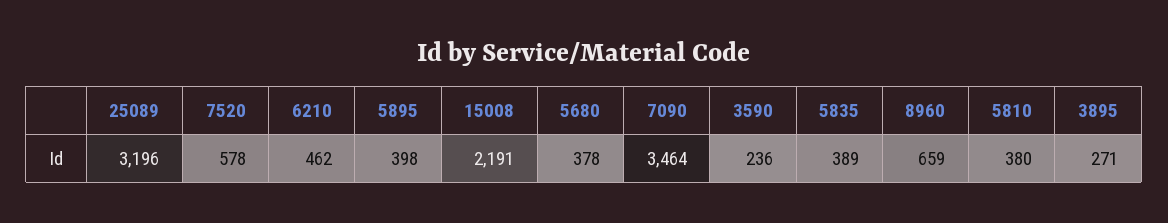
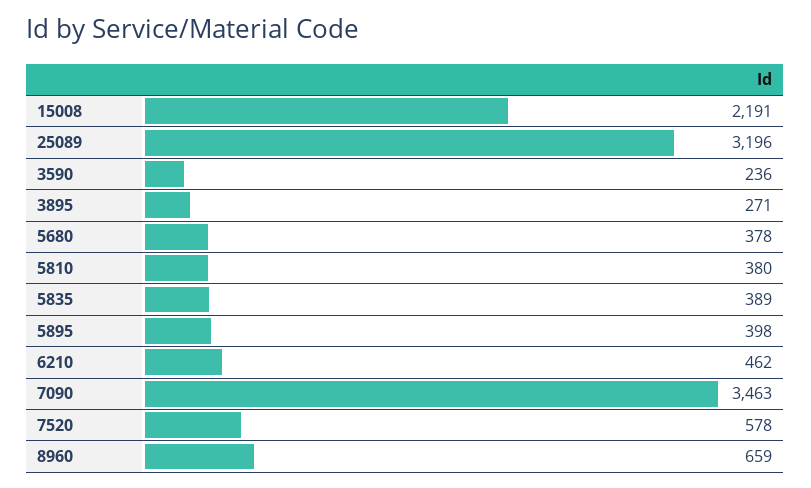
  {
    "25089": 3196,
    "7520": 578,
    "6210": 462,
    "5895": 398,
    "15008": 2191,
    "5680": 378,
-   "7090": 3464,
+   "7090": 3463,
    "3590": 236,
    "5835": 389,
    "8960": 659,
    "5810": 380,
    "3895": 271
  }

